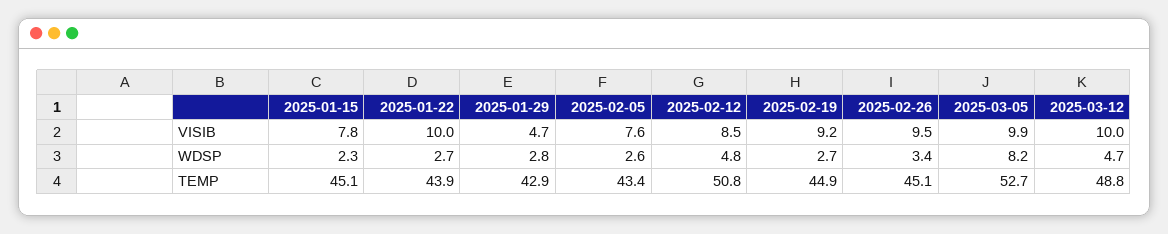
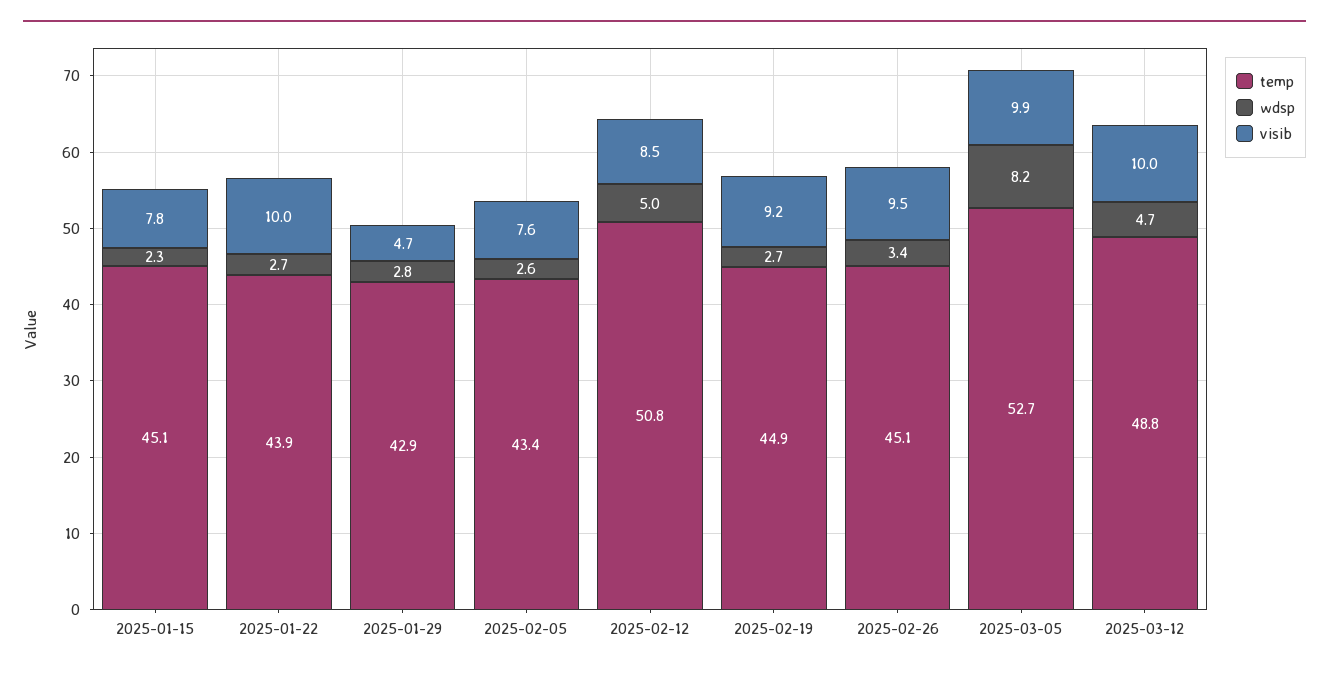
  {
    "VISIB": {
      "2025-01-15": 7.8,
      "2025-01-22": 10,
      "2025-01-29": 4.7,
      "2025-02-05": 7.6,
      "2025-02-12": 8.5,
      "2025-02-19": 9.2,
      "2025-02-26": 9.5,
      "2025-03-05": 9.9,
      "2025-03-12": 10
    },
    "WDSP": {
      "2025-01-15": 2.3,
      "2025-01-22": 2.7,
      "2025-01-29": 2.8,
      "2025-02-05": 2.6,
-     "2025-02-12": 4.8,
+     "2025-02-12": 5,
      "2025-02-19": 2.7,
      "2025-02-26": 3.4,
      "2025-03-05": 8.2,
      "2025-03-12": 4.7
    },
    "TEMP": {
      "2025-01-15": 45.1,
      "2025-01-22": 43.9,
      "2025-01-29": 42.9,
      "2025-02-05": 43.4,
      "2025-02-12": 50.8,
      "2025-02-19": 44.9,
      "2025-02-26": 45.1,
      "2025-03-05": 52.7,
      "2025-03-12": 48.8
    }
  }

